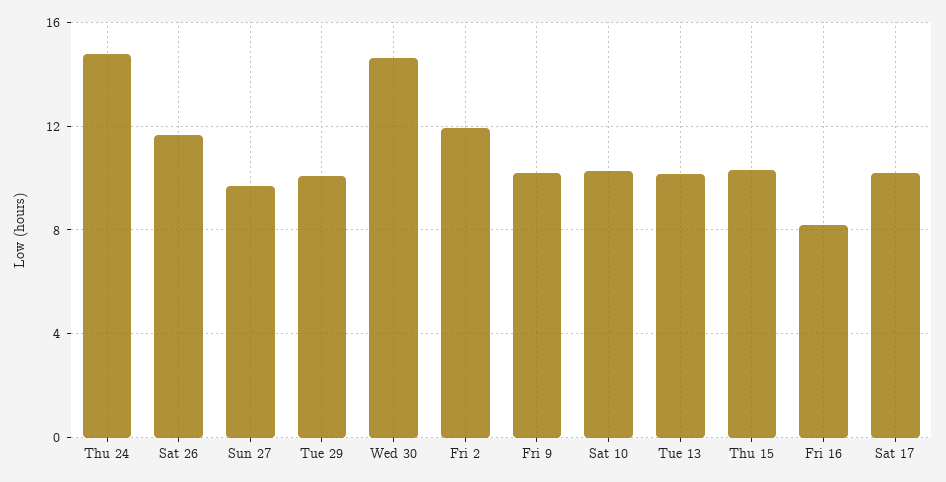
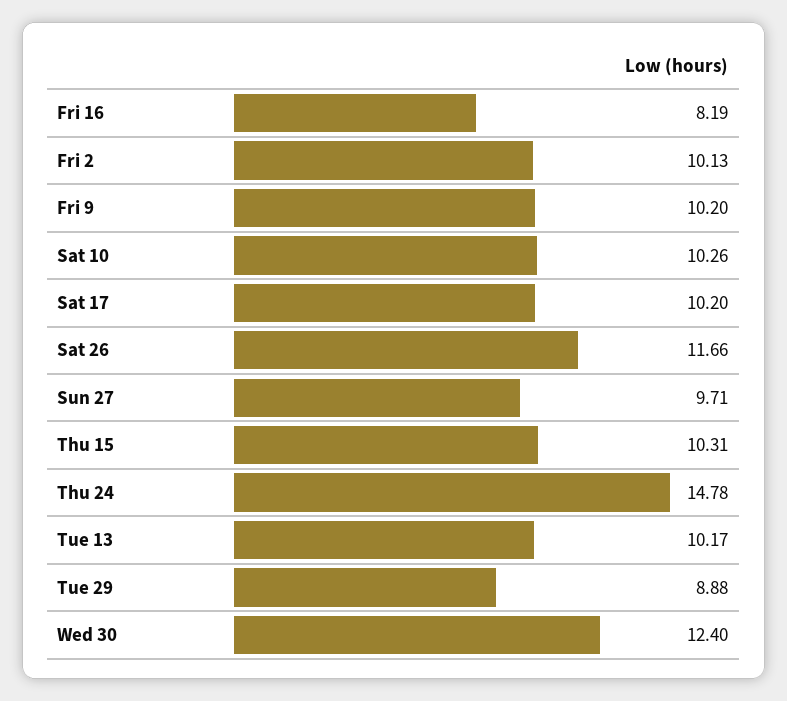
  {
    "Thu 24": 14.78,
    "Sat 26": 11.66,
    "Sun 27": 9.71,
-   "Tue 29": 10,
+   "Tue 29": 8.88,
-   "Wed 30": 14.5,
+   "Wed 30": 12.4,
-   "Fri 2": 12,
+   "Fri 2": 10.13,
    "Fri 9": 10.2,
    "Sat 10": 10.26,
    "Tue 13": 10.17,
    "Thu 15": 10.31,
    "Fri 16": 8.19,
    "Sat 17": 10.2
  }

